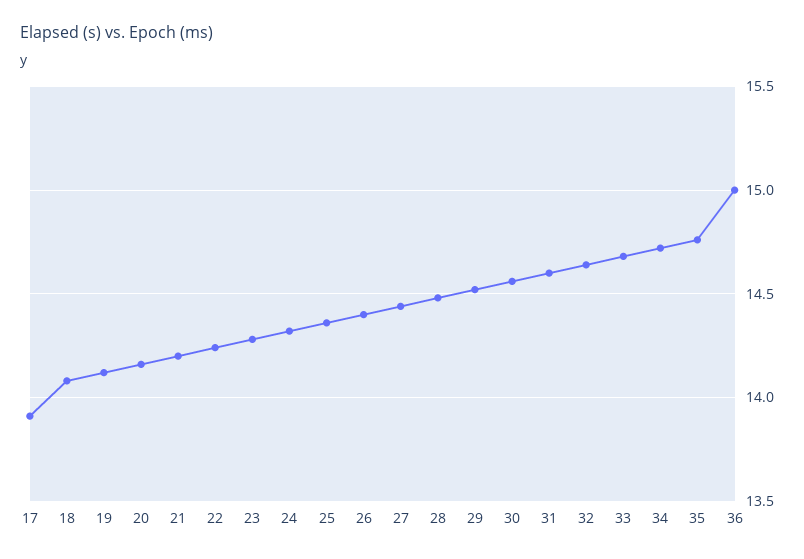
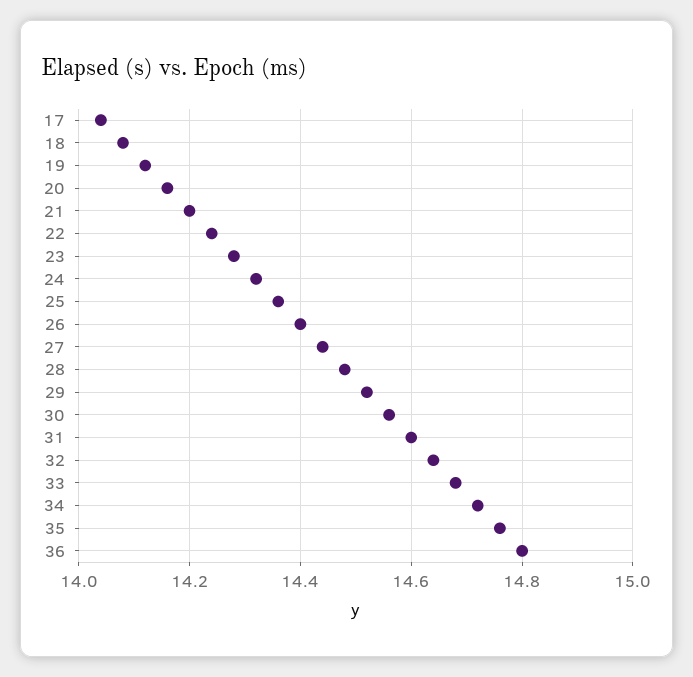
  {
-   "17": 13.9,
+   "17": 14.05,
    "18": 14.1,
    "19": 14.1,
    "20": 14.15,
    "21": 14.2,
    "22": 14.25,
    "23": 14.3,
    "24": 14.3,
    "25": 14.35,
    "26": 14.4,
    "27": 14.45,
    "28": 14.5,
    "29": 14.5,
    "30": 14.55,
    "31": 14.6,
    "32": 14.65,
    "33": 14.7,
    "34": 14.7,
    "35": 14.75,
-   "36": 15
+   "36": 14.8
  }

